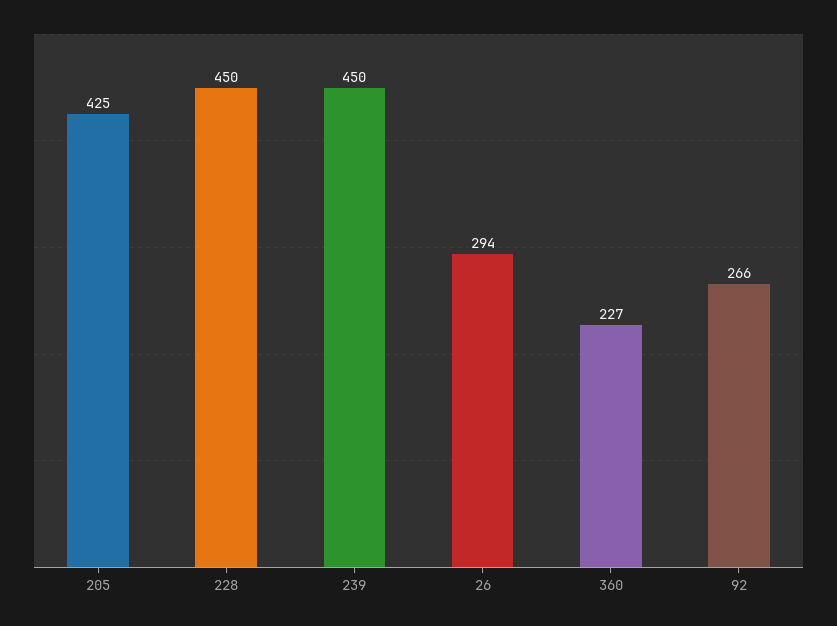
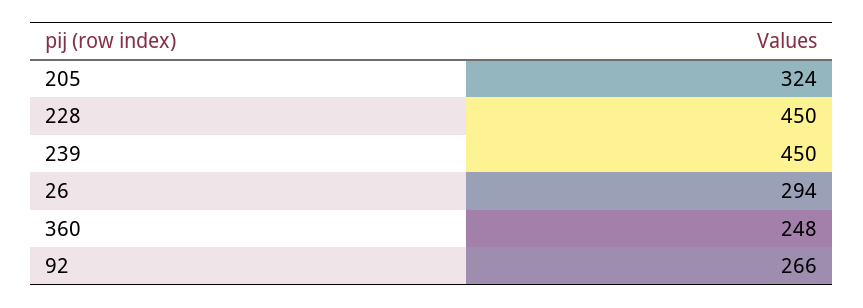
  {
-   "205": 425,
+   "205": 324,
    "228": 450,
    "239": 450,
    "26": 294,
-   "360": 227,
+   "360": 248,
    "92": 266
  }

